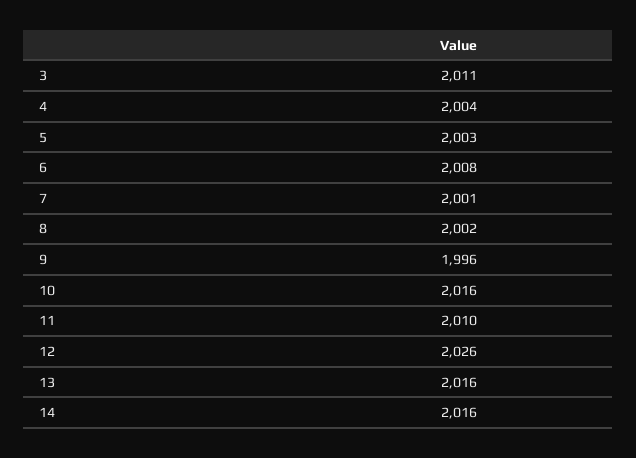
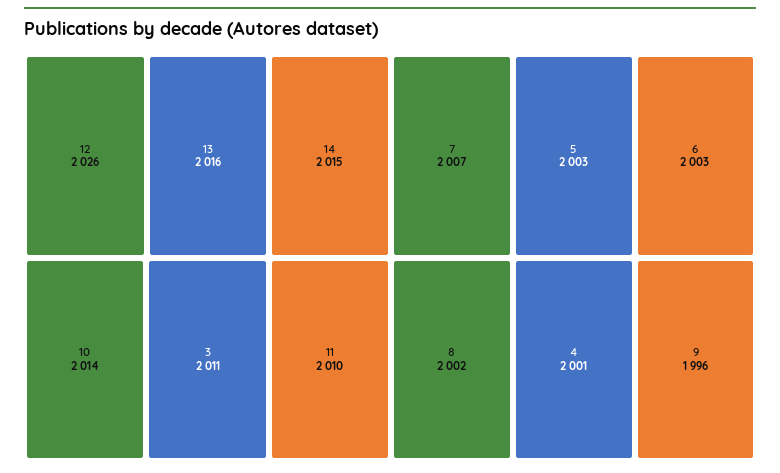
  {
    "3": 2011,
-   "4": 2004,
+   "4": 2001,
    "5": 2003,
-   "6": 2008,
+   "6": 2003,
-   "7": 2001,
+   "7": 2007,
    "8": 2002,
    "9": 1996,
-   "10": 2016,
+   "10": 2014,
    "11": 2010,
    "12": 2026,
    "13": 2016,
-   "14": 2016
+   "14": 2015
  }

